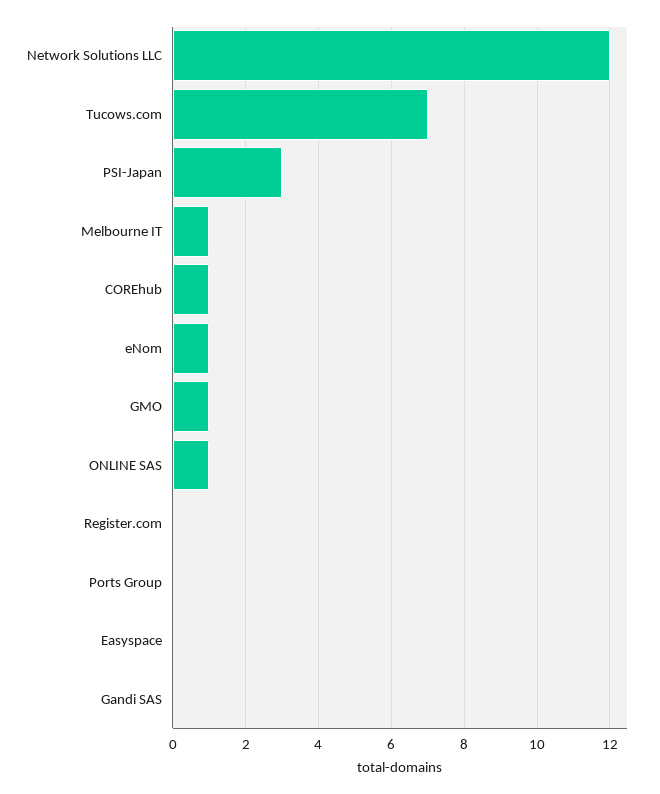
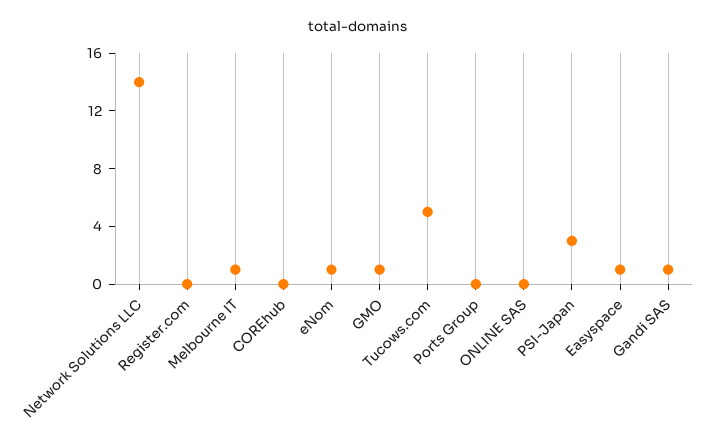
  {
-   "Network Solutions LLC": 12,
+   "Network Solutions LLC": 14,
-   "Tucows.com": 7,
+   "Tucows.com": 5,
    "PSI-Japan": 3,
    "Melbourne IT": 1,
-   "COREhub": 1,
+   "COREhub": 0,
    "eNom": 1,
    "GMO": 1,
-   "ONLINE SAS": 1,
+   "ONLINE SAS": 0,
    "Register.com": 0,
    "Ports Group": 0,
-   "Easyspace": 0,
+   "Easyspace": 1,
-   "Gandi SAS": 0
+   "Gandi SAS": 1
  }

